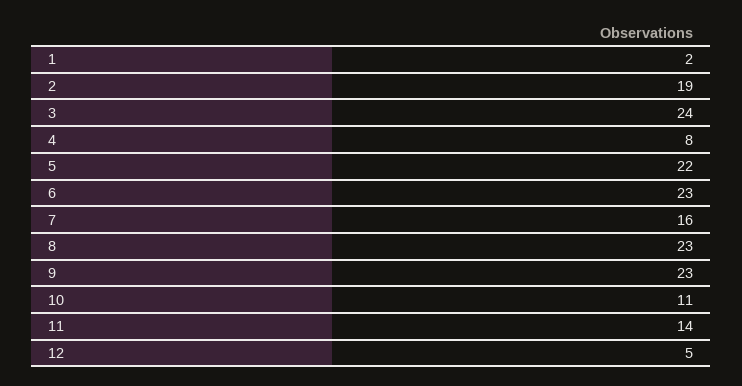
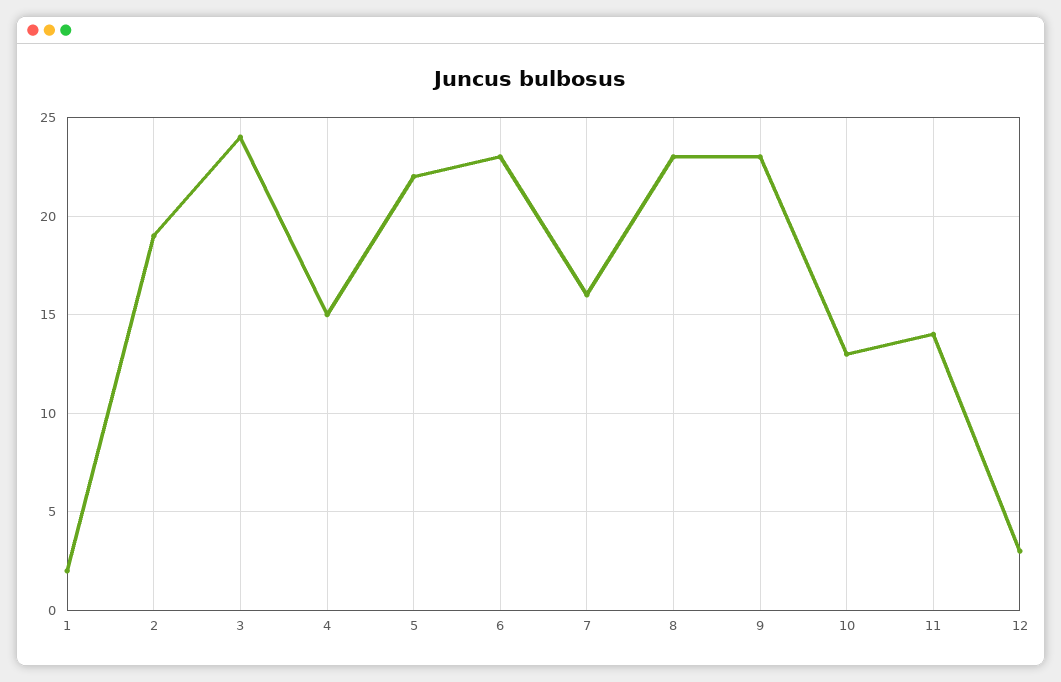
  {
    "1": 2,
    "2": 19,
    "3": 24,
-   "4": 8,
+   "4": 15,
    "5": 22,
    "6": 23,
    "7": 16,
    "8": 23,
    "9": 23,
-   "10": 11,
+   "10": 13,
    "11": 14,
-   "12": 5
+   "12": 3
  }

